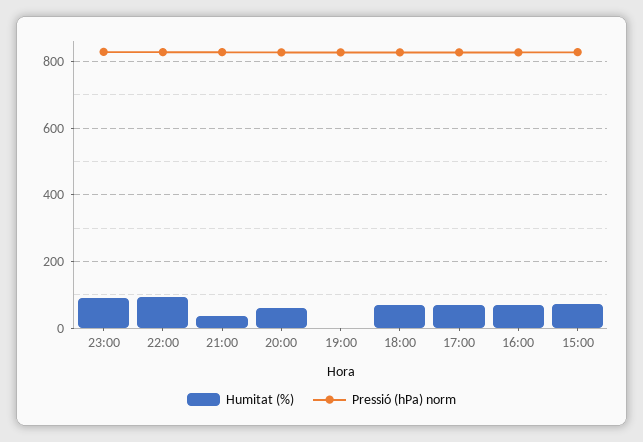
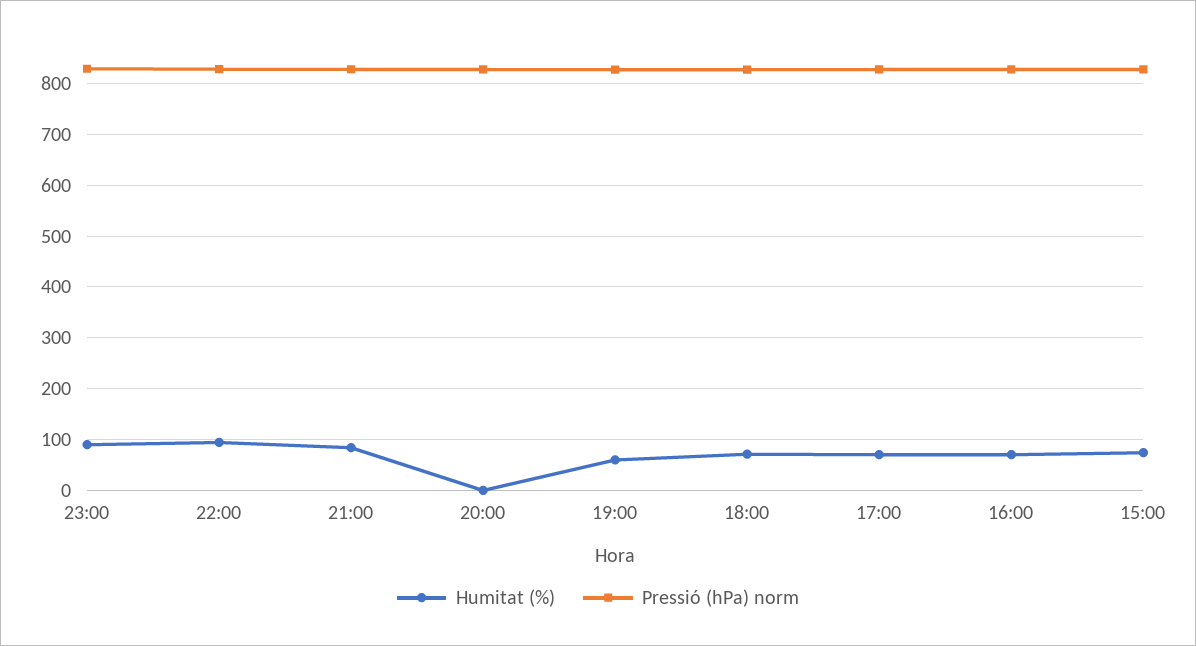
  {
    "Humitat (%)": {
      "23:00": 100,
      "22:00": 100,
-     "21:00": 40,
+     "21:00": 80,
-     "20:00": 60,
+     "20:00": 0,
-     "19:00": 0,
+     "19:00": 60,
      "18:00": 80,
      "17:00": 80,
      "16:00": 80,
      "15:00": 80
    },
    "Pressió (hPa) norm": {
      "23:00": 820,
      "22:00": 820,
      "21:00": 820,
      "20:00": 820,
      "19:00": 820,
      "18:00": 820,
      "17:00": 820,
      "16:00": 820,
      "15:00": 820
    }
  }

